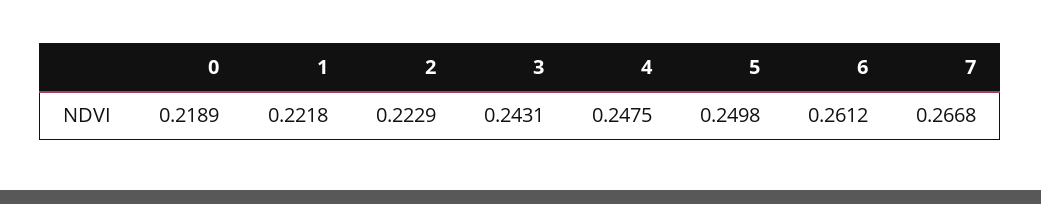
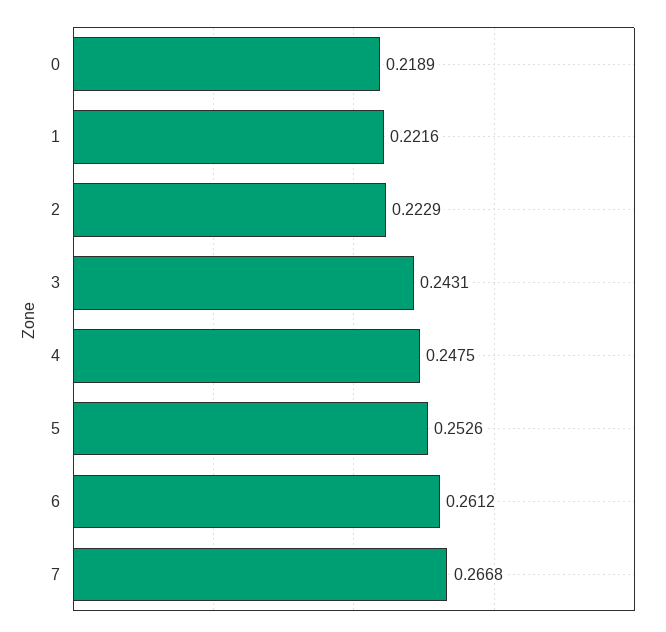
  {
    "0": 0.2189,
-   "1": 0.2218,
+   "1": 0.2216,
    "2": 0.2229,
    "3": 0.2431,
    "4": 0.2475,
-   "5": 0.2498,
+   "5": 0.2526,
    "6": 0.2612,
    "7": 0.2668
  }

